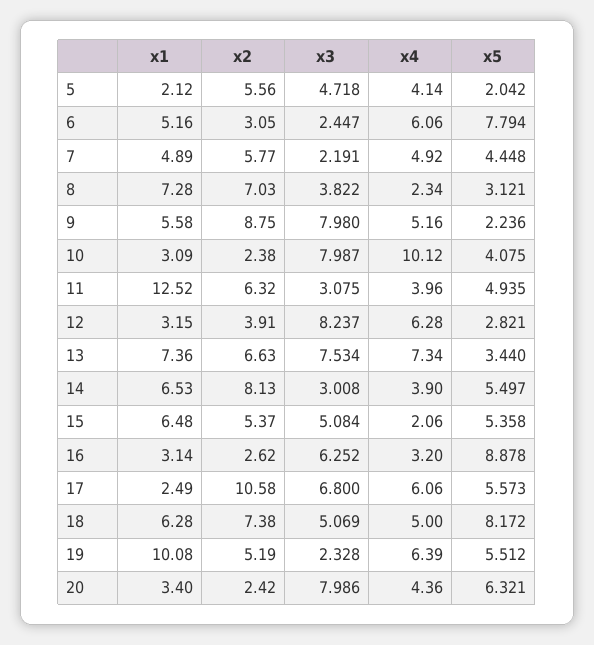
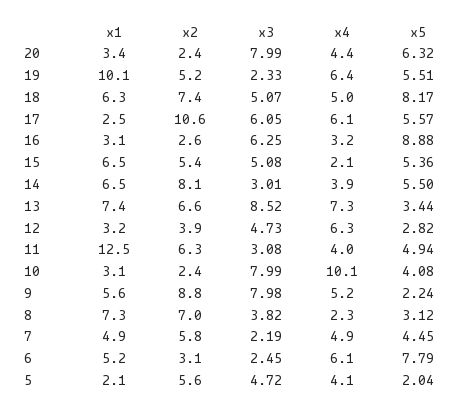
  {
    "x1": {
      "5": 2.12,
      "6": 5.16,
      "7": 4.89,
      "8": 7.28,
      "9": 5.58,
      "10": 3.09,
      "11": 12.52,
      "12": 3.15,
      "13": 7.36,
      "14": 6.53,
      "15": 6.48,
      "16": 3.14,
      "17": 2.49,
      "18": 6.28,
      "19": 10.08,
      "20": 3.4
    },
    "x2": {
      "5": 5.56,
      "6": 3.05,
      "7": 5.77,
      "8": 7.03,
      "9": 8.75,
      "10": 2.38,
      "11": 6.32,
      "12": 3.91,
      "13": 6.63,
      "14": 8.13,
      "15": 5.37,
      "16": 2.62,
      "17": 10.58,
      "18": 7.38,
      "19": 5.19,
      "20": 2.42
    },
    "x3": {
      "5": 4.718,
      "6": 2.447,
      "7": 2.191,
      "8": 3.822,
      "9": 7.98,
      "10": 7.987,
      "11": 3.075,
-     "12": 8.237,
+     "12": 4.73,
-     "13": 7.534,
+     "13": 8.52,
      "14": 3.008,
      "15": 5.084,
      "16": 6.252,
-     "17": 6.8,
+     "17": 6.05,
      "18": 5.069,
      "19": 2.328,
      "20": 7.986
    },
    "x4": {
      "5": 4.14,
      "6": 6.06,
      "7": 4.92,
      "8": 2.34,
      "9": 5.16,
      "10": 10.12,
      "11": 3.96,
      "12": 6.28,
      "13": 7.34,
      "14": 3.9,
      "15": 2.06,
      "16": 3.2,
      "17": 6.06,
      "18": 5,
      "19": 6.39,
      "20": 4.36
    },
    "x5": {
      "5": 2.042,
      "6": 7.794,
      "7": 4.448,
      "8": 3.121,
      "9": 2.236,
      "10": 4.075,
      "11": 4.935,
      "12": 2.821,
      "13": 3.44,
      "14": 5.497,
      "15": 5.358,
      "16": 8.878,
      "17": 5.573,
      "18": 8.172,
      "19": 5.512,
      "20": 6.321
    }
  }

